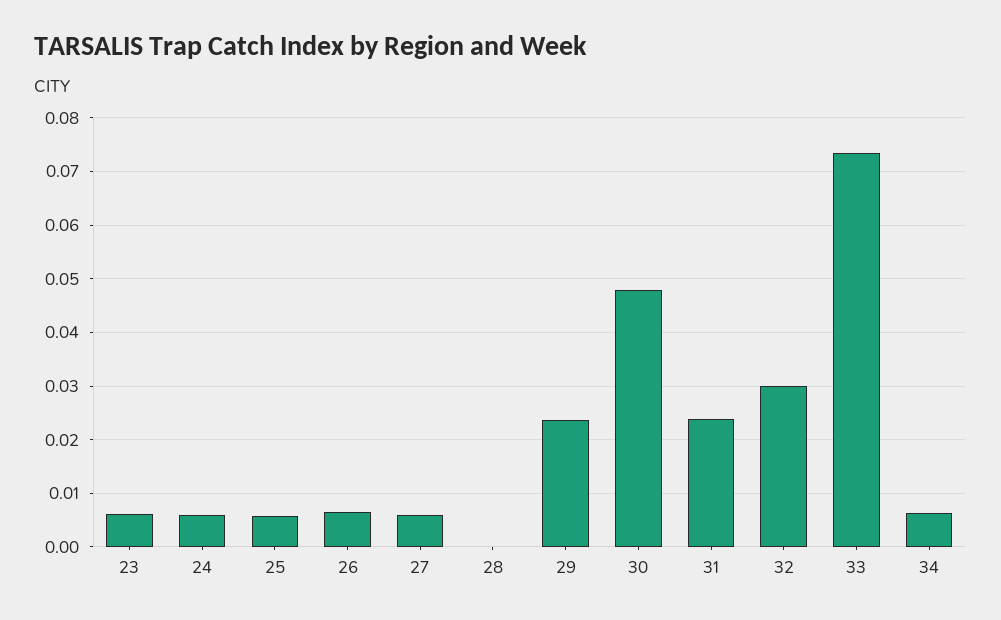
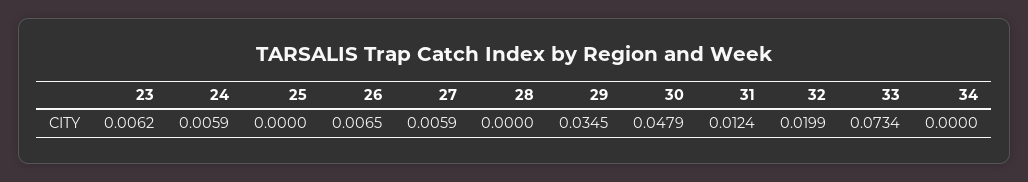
  {
    "23": 0.0062,
    "24": 0.0059,
-   "25": 0.006,
+   "25": 0,
    "26": 0.0065,
    "27": 0.0059,
    "28": 0,
-   "29": 0.024,
+   "29": 0.0345,
    "30": 0.0479,
-   "31": 0.024,
+   "31": 0.0124,
-   "32": 0.03,
+   "32": 0.0199,
    "33": 0.0734,
-   "34": 0.006
+   "34": 0
  }

